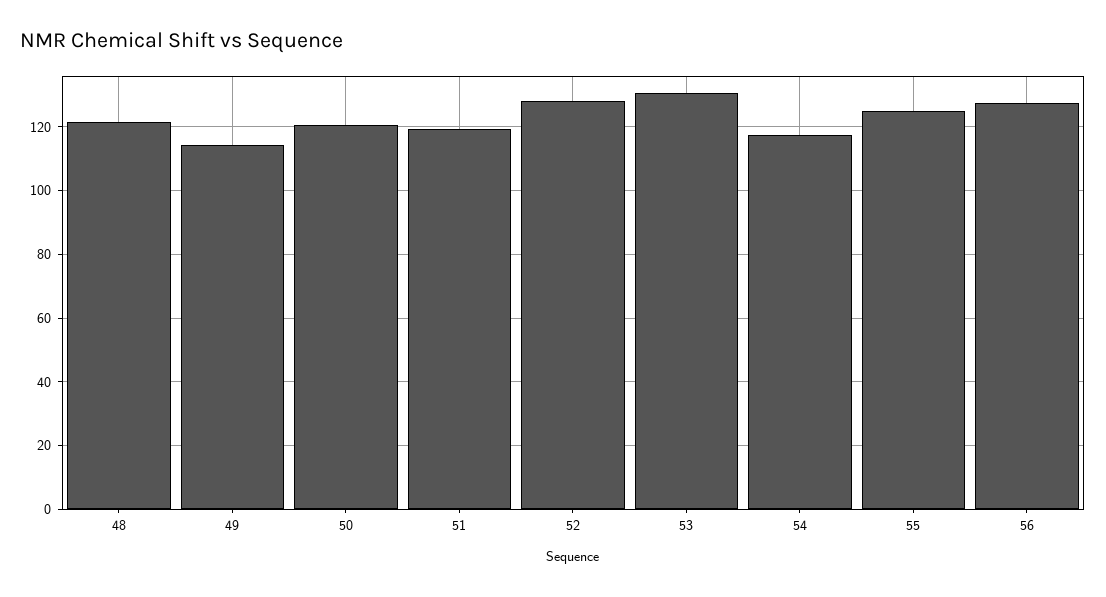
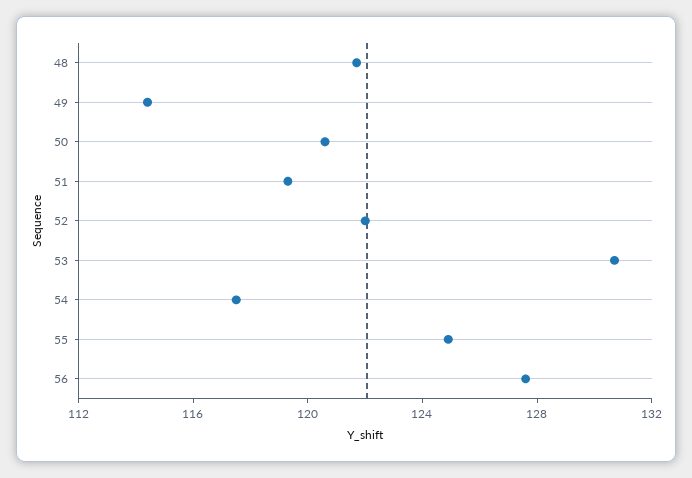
  {
    "48": 122,
    "49": 114,
    "50": 121,
    "51": 119,
-   "52": 128,
+   "52": 122,
    "53": 131,
    "54": 118,
    "55": 125,
    "56": 128
  }

